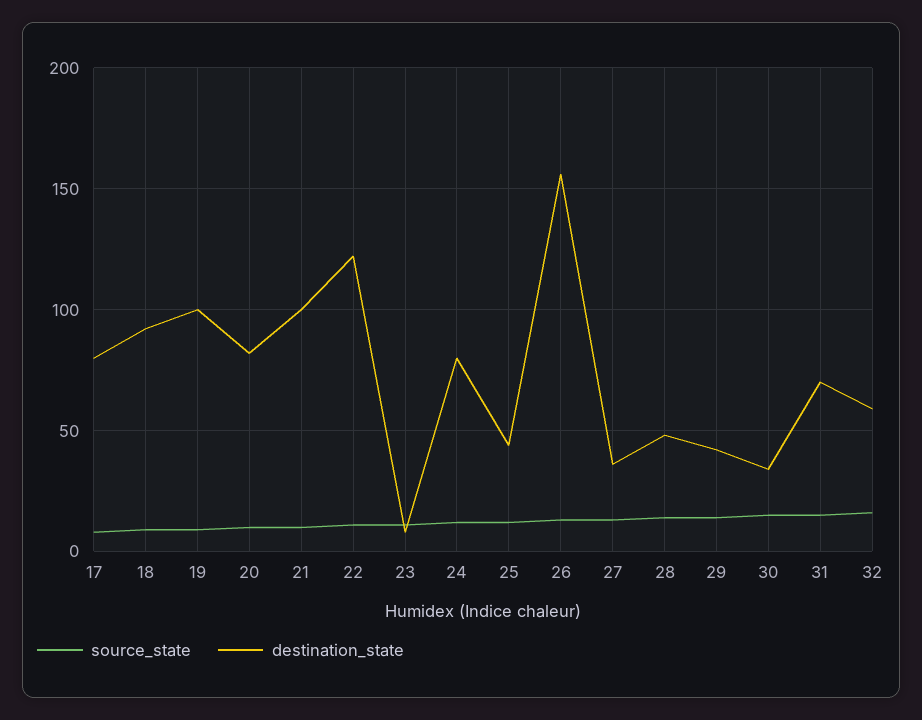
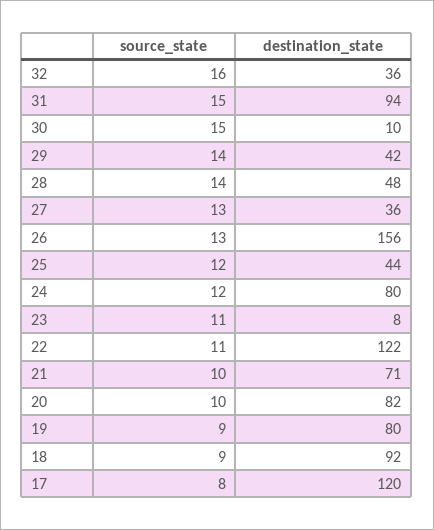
  {
    "source_state": {
      "17": 8,
      "18": 9,
      "19": 9,
      "20": 10,
      "21": 10,
      "22": 11,
      "23": 11,
      "24": 12,
      "25": 12,
      "26": 13,
      "27": 13,
      "28": 14,
      "29": 14,
      "30": 15,
      "31": 15,
      "32": 16
    },
    "destination_state": {
-     "17": 80,
+     "17": 120,
      "18": 92,
-     "19": 100,
+     "19": 80,
      "20": 82,
-     "21": 100,
+     "21": 71,
      "22": 122,
      "23": 8,
      "24": 80,
      "25": 44,
      "26": 156,
      "27": 36,
      "28": 48,
      "29": 42,
-     "30": 35,
+     "30": 10,
-     "31": 70,
+     "31": 94,
-     "32": 60
+     "32": 36
    }
  }

